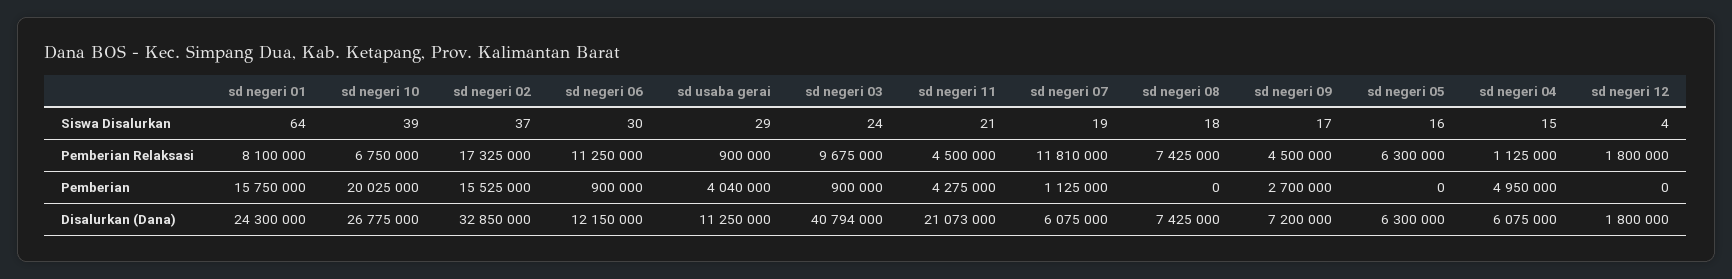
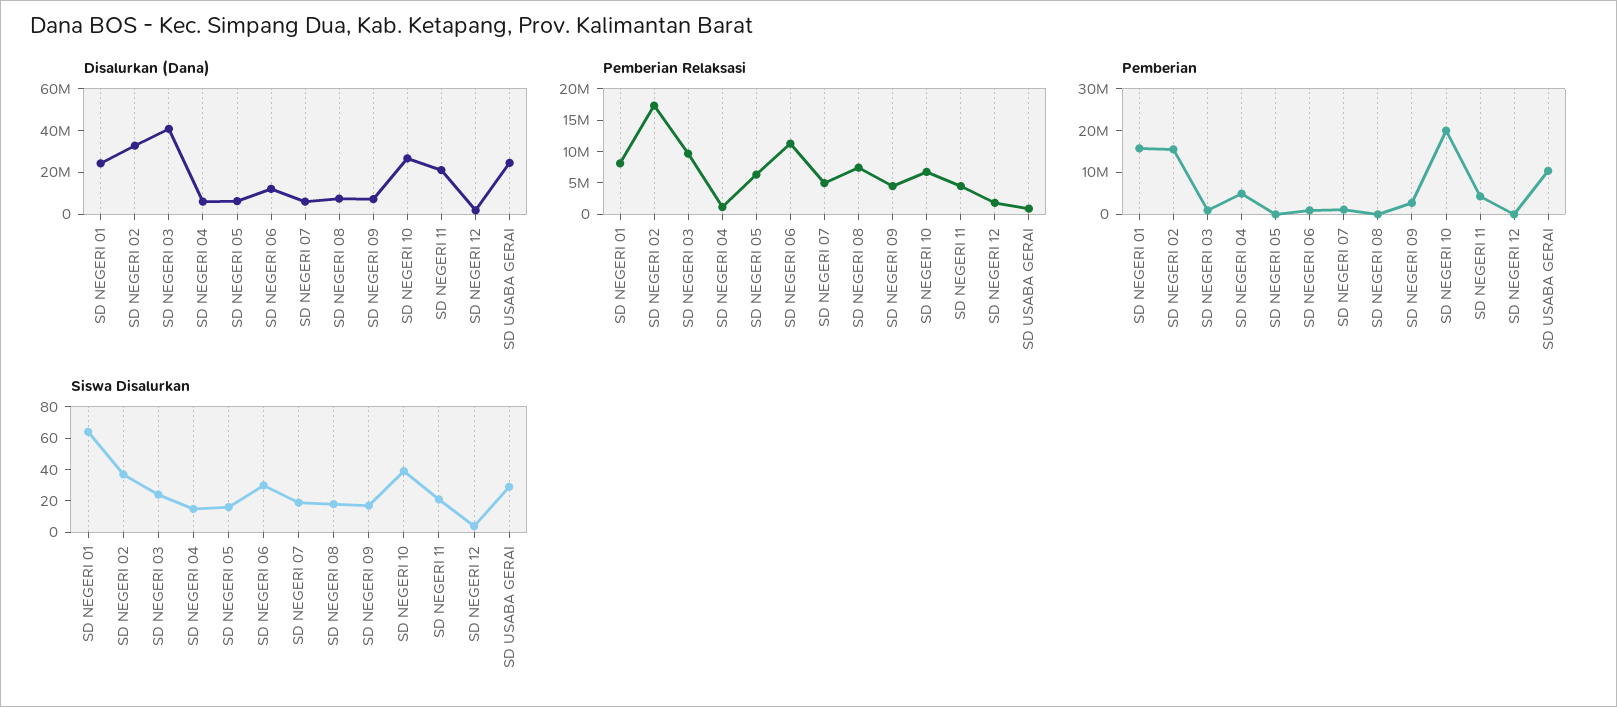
  {
    "Siswa Disalurkan": {
      "sd negeri 01": 64,
      "sd negeri 10": 39,
      "sd negeri 02": 37,
      "sd negeri 06": 30,
      "sd usaba gerai": 29,
      "sd negeri 03": 24,
      "sd negeri 11": 21,
      "sd negeri 07": 19,
      "sd negeri 08": 18,
      "sd negeri 09": 17,
      "sd negeri 05": 16,
      "sd negeri 04": 15,
      "sd negeri 12": 4
    },
    "Pemberian Relaksasi": {
      "sd negeri 01": 8100000,
      "sd negeri 10": 6750000,
      "sd negeri 02": 17325000,
      "sd negeri 06": 11250000,
      "sd usaba gerai": 900000,
      "sd negeri 03": 9675000,
      "sd negeri 11": 4500000,
-     "sd negeri 07": 11810000,
+     "sd negeri 07": 5000000,
      "sd negeri 08": 7425000,
      "sd negeri 09": 4500000,
      "sd negeri 05": 6300000,
      "sd negeri 04": 1125000,
      "sd negeri 12": 1800000
    },
    "Pemberian": {
      "sd negeri 01": 15750000,
      "sd negeri 10": 20025000,
      "sd negeri 02": 15525000,
      "sd negeri 06": 900000,
-     "sd usaba gerai": 4040000,
+     "sd usaba gerai": 10000000,
      "sd negeri 03": 900000,
      "sd negeri 11": 4275000,
      "sd negeri 07": 1125000,
      "sd negeri 08": 0,
      "sd negeri 09": 2700000,
      "sd negeri 05": 0,
      "sd negeri 04": 4950000,
      "sd negeri 12": 0
    },
    "Disalurkan (Dana)": {
      "sd negeri 01": 24300000,
      "sd negeri 10": 26775000,
      "sd negeri 02": 32850000,
      "sd negeri 06": 12150000,
-     "sd usaba gerai": 11250000,
+     "sd usaba gerai": 25000000,
      "sd negeri 03": 40794000,
      "sd negeri 11": 21073000,
      "sd negeri 07": 6075000,
      "sd negeri 08": 7425000,
      "sd negeri 09": 7200000,
      "sd negeri 05": 6300000,
      "sd negeri 04": 6075000,
      "sd negeri 12": 1800000
    }
  }

